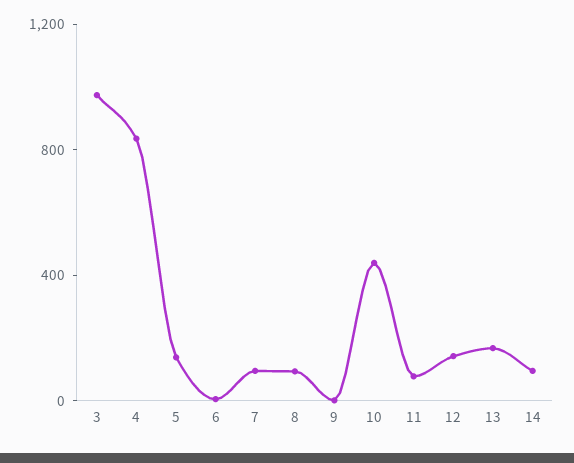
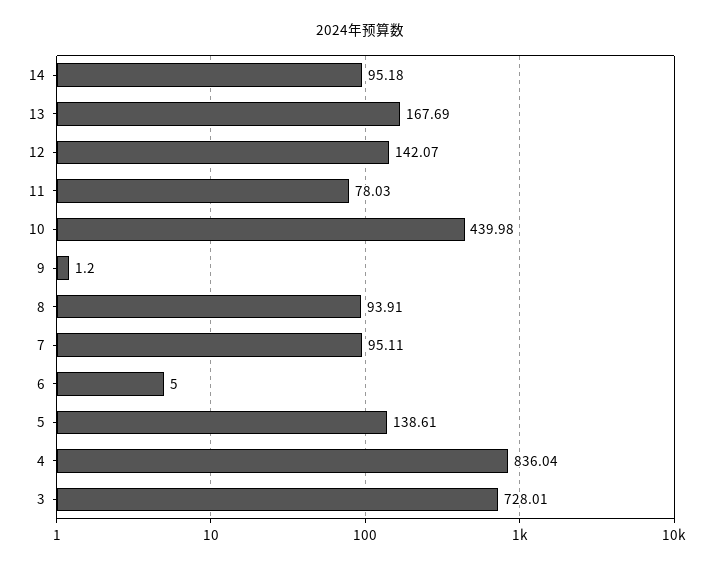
  {
-   "3": 1000,
+   "3": 728.01,
    "4": 836.04,
    "5": 138.61,
    "6": 5,
    "7": 95.11,
    "8": 93.91,
    "9": 1.2,
    "10": 439.98,
    "11": 78.03,
    "12": 142.07,
    "13": 167.69,
    "14": 95.18
  }

